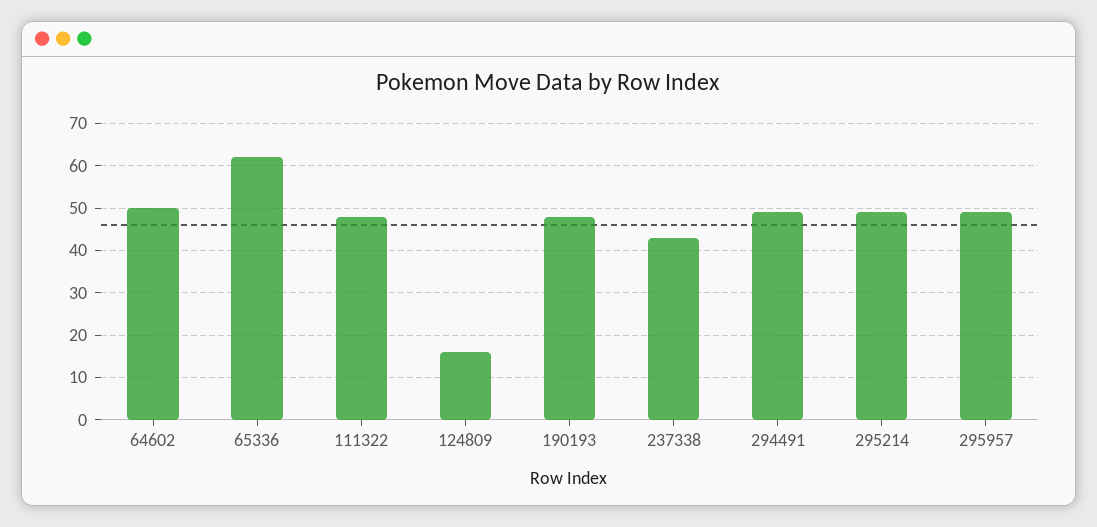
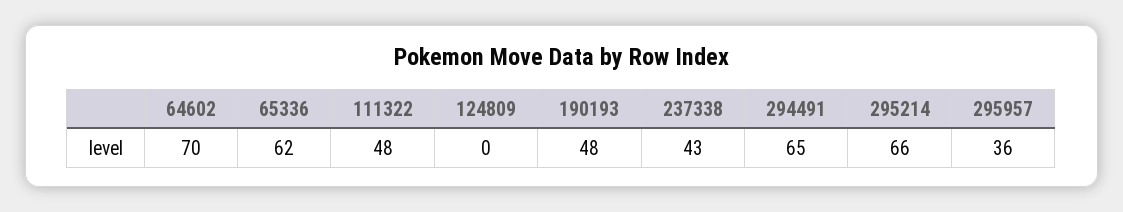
  {
-   "64602": 50,
+   "64602": 70,
    "65336": 62,
    "111322": 48,
-   "124809": 15,
+   "124809": 0,
    "190193": 48,
    "237338": 43,
-   "294491": 50,
+   "294491": 65,
-   "295214": 50,
+   "295214": 66,
-   "295957": 50
+   "295957": 36
  }

